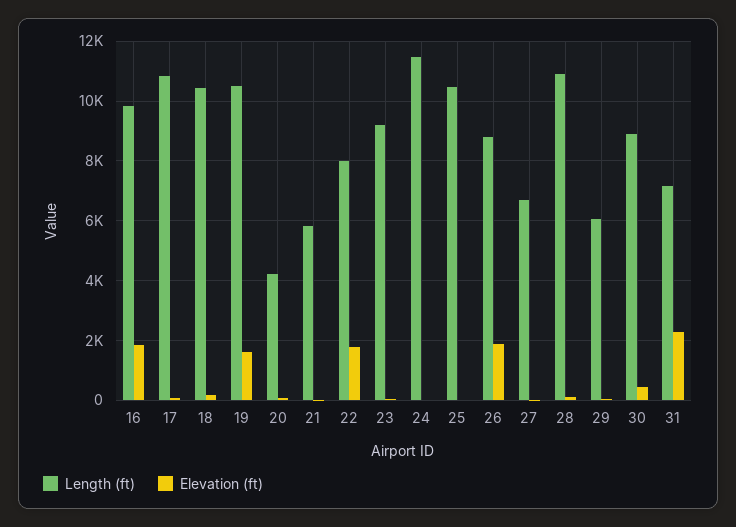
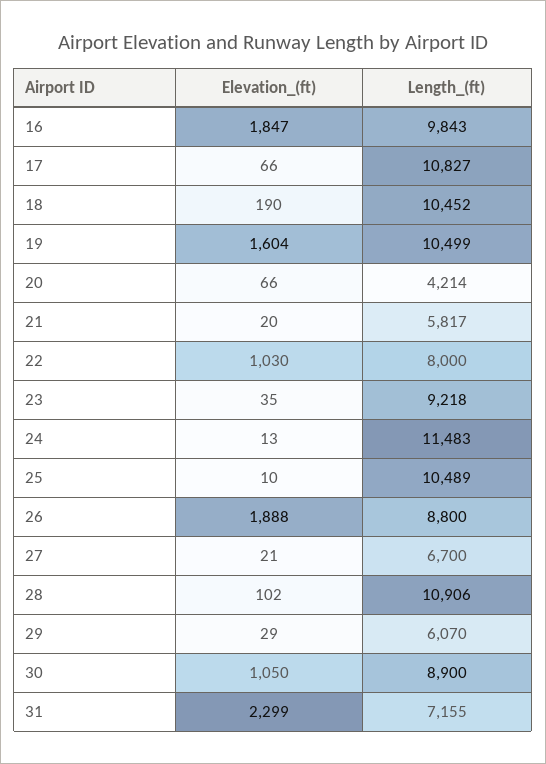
  {
    "Length (ft)": {
      "16": 9843,
      "17": 10827,
      "18": 10452,
      "19": 10499,
      "20": 4214,
      "21": 5817,
      "22": 8000,
      "23": 9218,
      "24": 11483,
      "25": 10489,
      "26": 8800,
      "27": 6700,
      "28": 10906,
      "29": 6070,
      "30": 8900,
      "31": 7155
    },
    "Elevation (ft)": {
      "16": 1847,
      "17": 66,
      "18": 190,
      "19": 1604,
      "20": 66,
      "21": 20,
-     "22": 1750,
+     "22": 1030,
      "23": 35,
      "24": 13,
      "25": 10,
      "26": 1888,
      "27": 21,
      "28": 102,
      "29": 29,
-     "30": 500,
+     "30": 1050,
      "31": 2299
    }
  }

